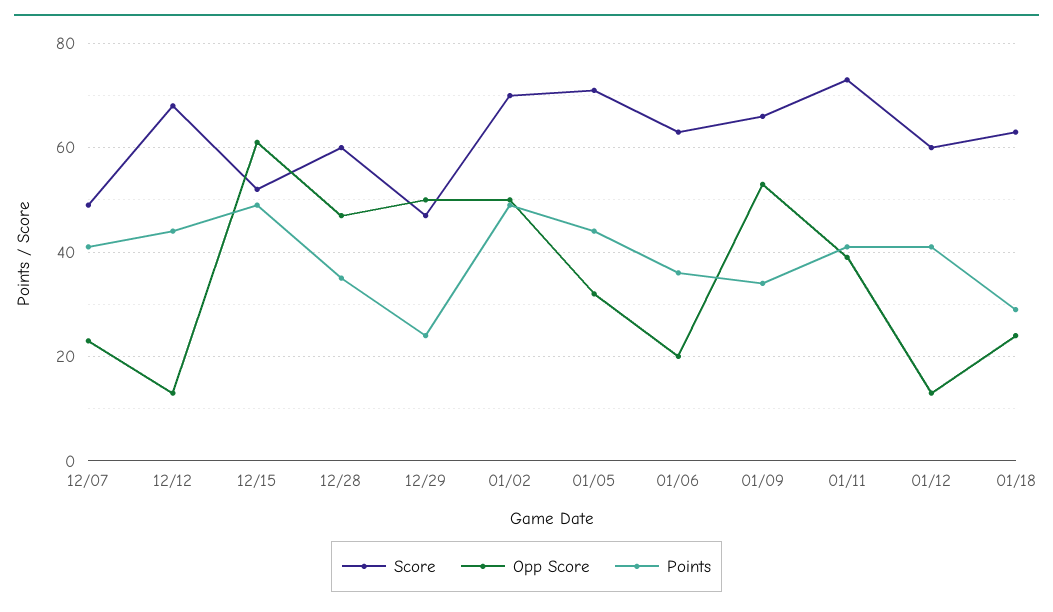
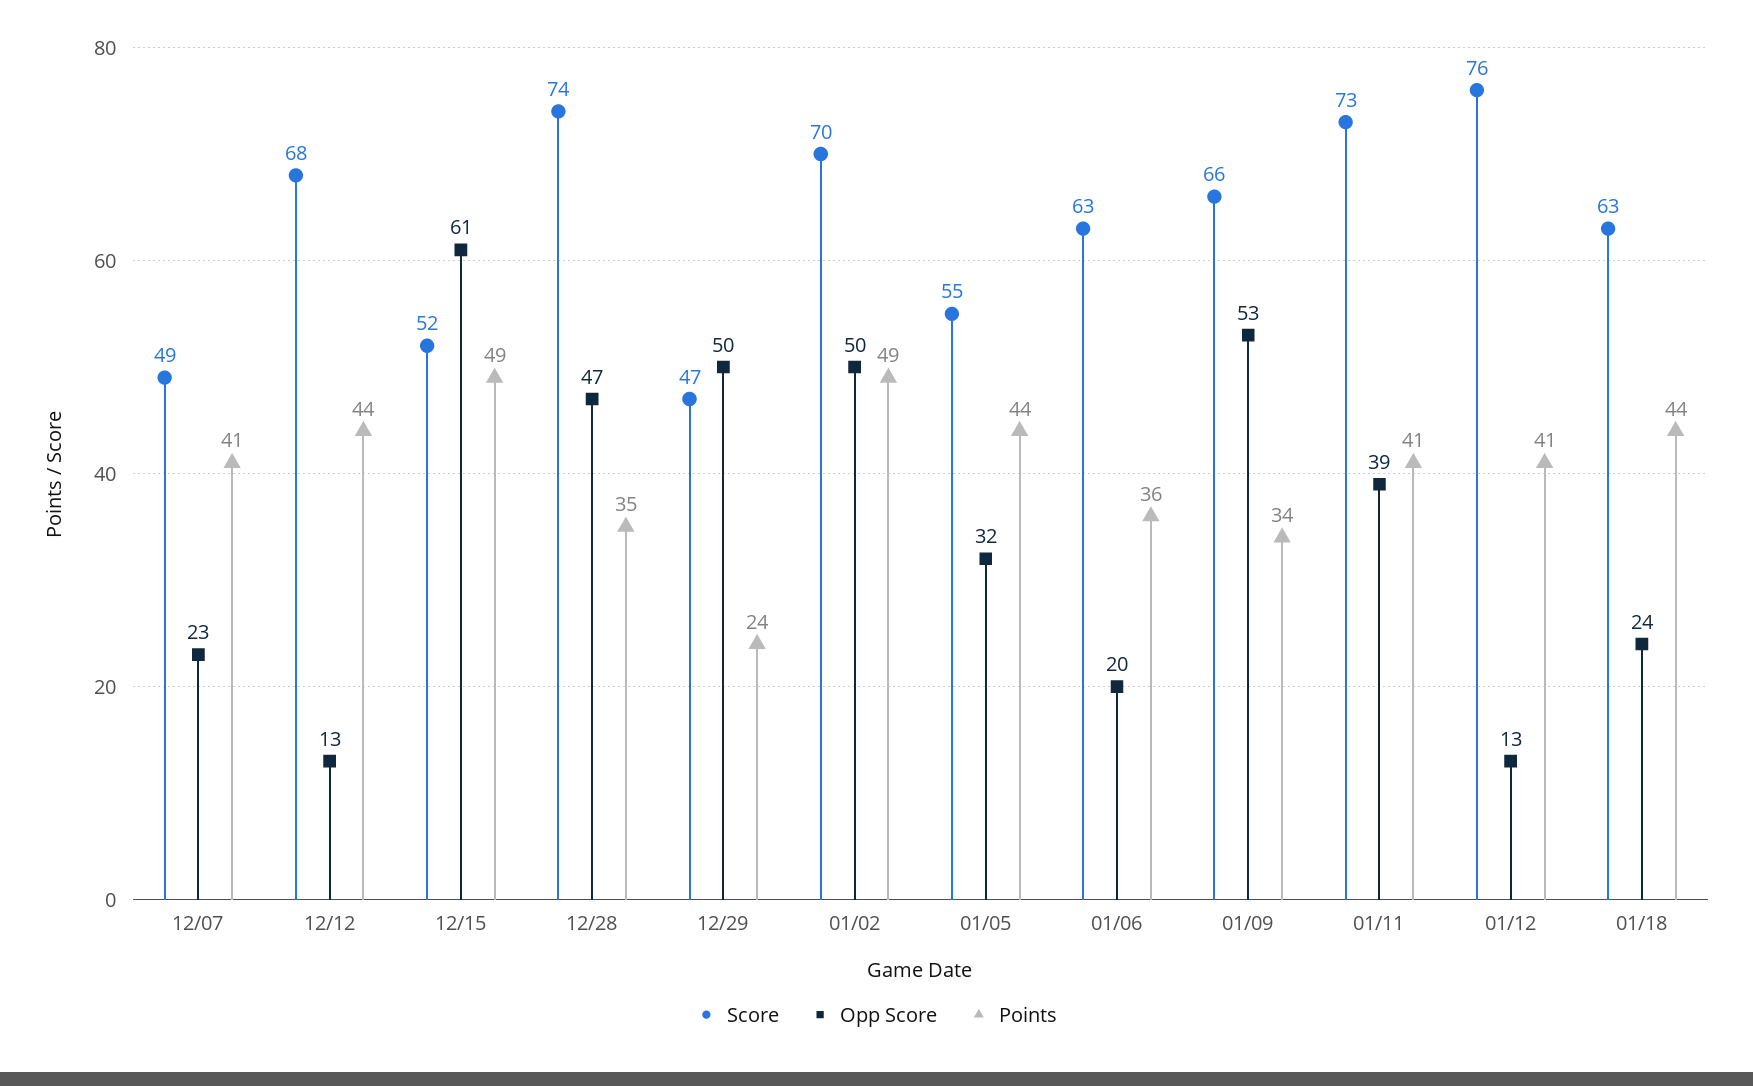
  {
    "Score": {
      "12/07": 49,
      "12/12": 68,
      "12/15": 52,
-     "12/28": 60,
+     "12/28": 74,
      "12/29": 47,
      "01/02": 70,
-     "01/05": 70,
+     "01/05": 55,
      "01/06": 63,
      "01/09": 66,
      "01/11": 73,
-     "01/12": 60,
+     "01/12": 76,
      "01/18": 63
    },
    "Opp Score": {
      "12/07": 23,
      "12/12": 13,
      "12/15": 61,
      "12/28": 47,
      "12/29": 50,
      "01/02": 50,
      "01/05": 32,
      "01/06": 20,
      "01/09": 53,
      "01/11": 39,
      "01/12": 13,
      "01/18": 24
    },
    "Points": {
      "12/07": 41,
      "12/12": 44,
      "12/15": 49,
      "12/28": 35,
      "12/29": 24,
      "01/02": 49,
      "01/05": 44,
      "01/06": 36,
      "01/09": 34,
      "01/11": 41,
      "01/12": 41,
-     "01/18": 30
+     "01/18": 44
    }
  }

